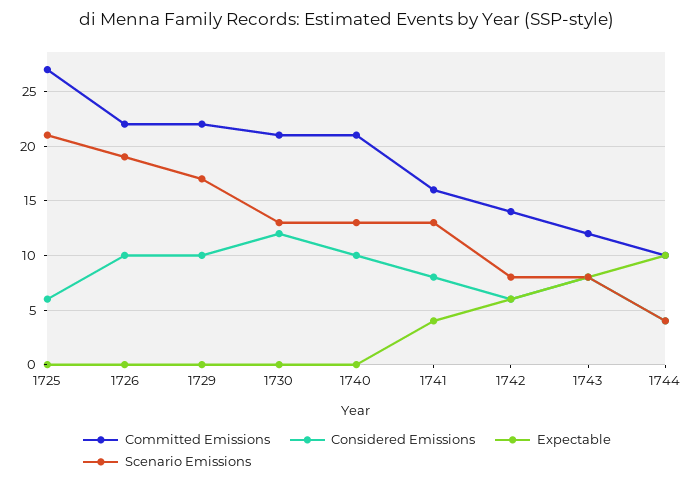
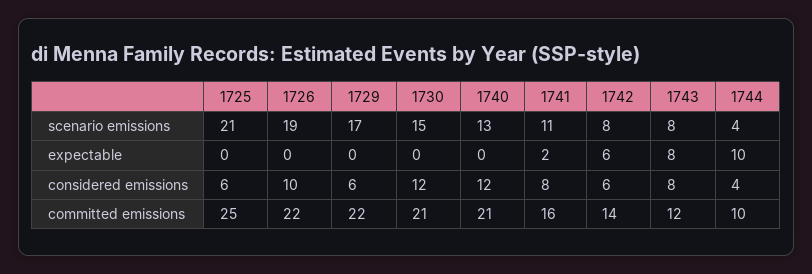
  {
    "Committed Emissions": {
-     "1725": 27,
+     "1725": 25,
      "1726": 22,
      "1729": 22,
      "1730": 21,
      "1740": 21,
      "1741": 16,
      "1742": 14,
      "1743": 12,
      "1744": 10
    },
    "Considered Emissions": {
      "1725": 6,
      "1726": 10,
-     "1729": 10,
+     "1729": 6,
      "1730": 12,
-     "1740": 10,
+     "1740": 12,
      "1741": 8,
      "1742": 6,
      "1743": 8,
      "1744": 4
    },
    "Expectable": {
      "1725": 0,
      "1726": 0,
      "1729": 0,
      "1730": 0,
      "1740": 0,
-     "1741": 4,
+     "1741": 2,
      "1742": 6,
      "1743": 8,
      "1744": 10
    },
    "Scenario Emissions": {
      "1725": 21,
      "1726": 19,
      "1729": 17,
-     "1730": 13,
+     "1730": 15,
      "1740": 13,
-     "1741": 13,
+     "1741": 11,
      "1742": 8,
      "1743": 8,
      "1744": 4
    }
  }

